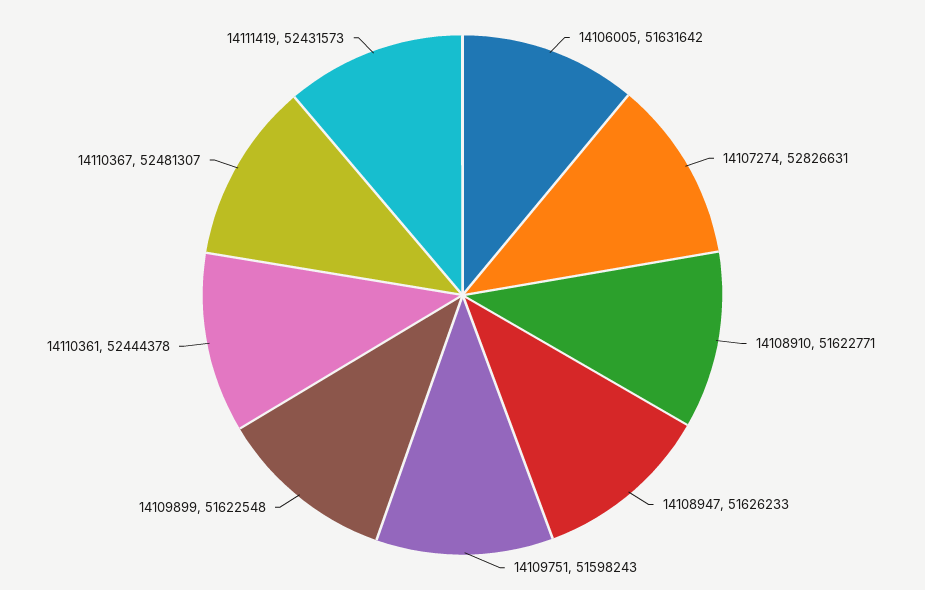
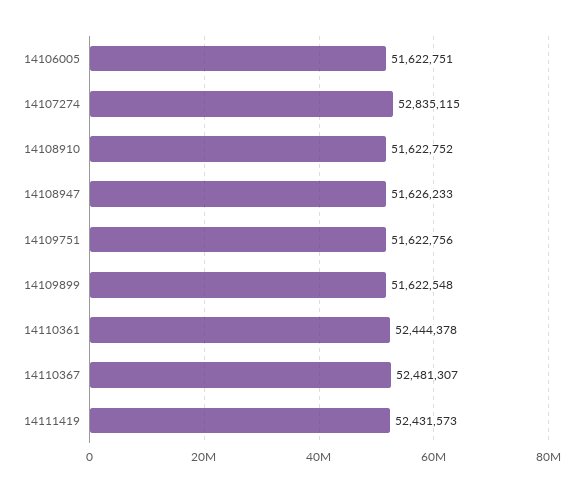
  {
-   "14106005": 51631642,
+   "14106005": 51622751,
-   "14107274": 52826631,
+   "14107274": 52835115,
-   "14108910": 51622771,
+   "14108910": 51622752,
    "14108947": 51626233,
-   "14109751": 51598243,
+   "14109751": 51622756,
    "14109899": 51622548,
    "14110361": 52444378,
    "14110367": 52481307,
    "14111419": 52431573
  }

